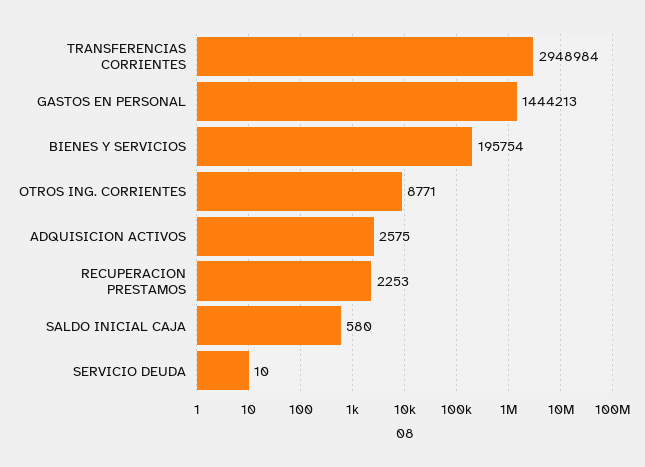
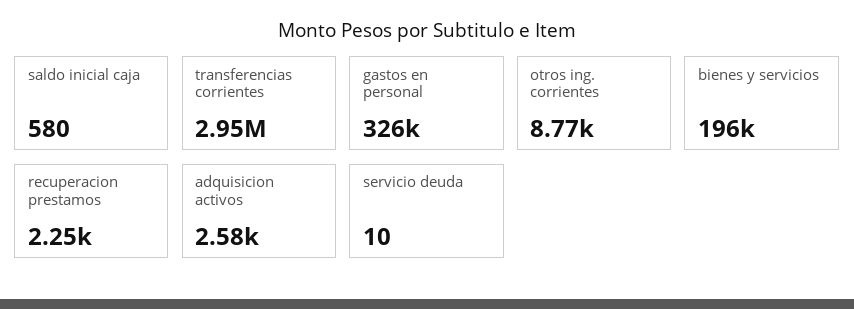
  {
    "TRANSFERENCIAS CORRIENTES": 2948984,
-   "GASTOS EN PERSONAL": 1444213,
+   "GASTOS EN PERSONAL": 326000,
    "BIENES Y SERVICIOS": 195754,
    "OTROS ING. CORRIENTES": 8771,
    "ADQUISICION ACTIVOS": 2575,
    "RECUPERACION PRESTAMOS": 2253,
    "SALDO INICIAL CAJA": 580,
    "SERVICIO DEUDA": 10
  }

